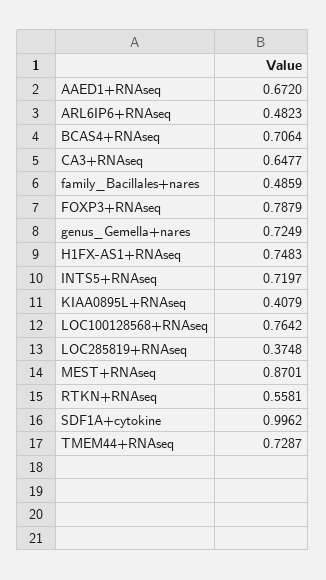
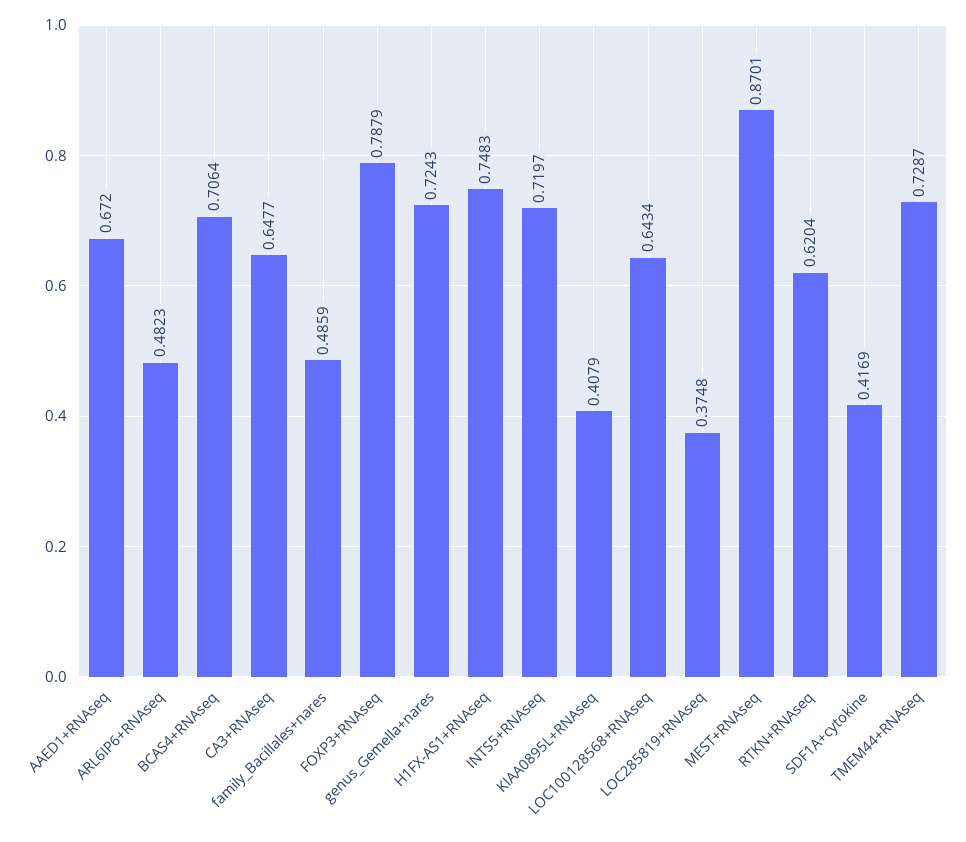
  {
    "AAED1+RNAseq": 0.672,
    "ARL6IP6+RNAseq": 0.4823,
    "BCAS4+RNAseq": 0.7064,
    "CA3+RNAseq": 0.6477,
    "family_Bacillales+nares": 0.4859,
    "FOXP3+RNAseq": 0.7879,
-   "genus_Gemella+nares": 0.7249,
+   "genus_Gemella+nares": 0.7243,
    "H1FX-AS1+RNAseq": 0.7483,
    "INTS5+RNAseq": 0.7197,
    "KIAA0895L+RNAseq": 0.4079,
-   "LOC100128568+RNAseq": 0.7642,
+   "LOC100128568+RNAseq": 0.6434,
    "LOC285819+RNAseq": 0.3748,
    "MEST+RNAseq": 0.8701,
-   "RTKN+RNAseq": 0.5581,
+   "RTKN+RNAseq": 0.6204,
-   "SDF1A+cytokine": 0.9962,
+   "SDF1A+cytokine": 0.4169,
    "TMEM44+RNAseq": 0.7287
  }

